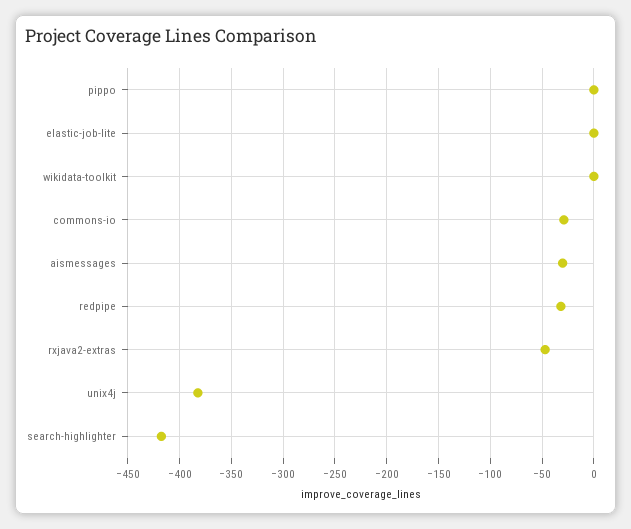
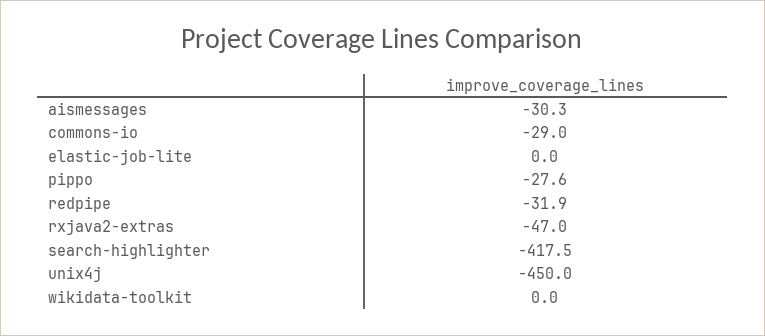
  {
-   "pippo": 0,
+   "pippo": -27.6,
    "elastic-job-lite": 0,
    "wikidata-toolkit": 0,
    "commons-io": -29,
    "aismessages": -30.3,
    "redpipe": -31.9,
    "rxjava2-extras": -47,
-   "unix4j": -380,
+   "unix4j": -450,
    "search-highlighter": -417.5
  }

